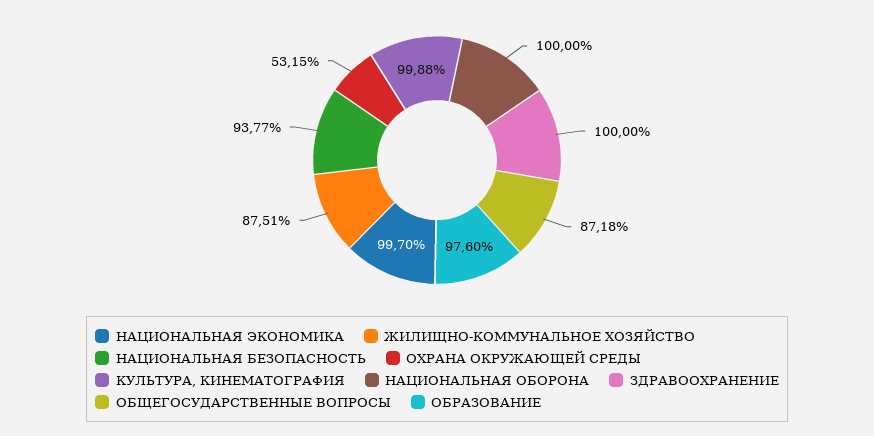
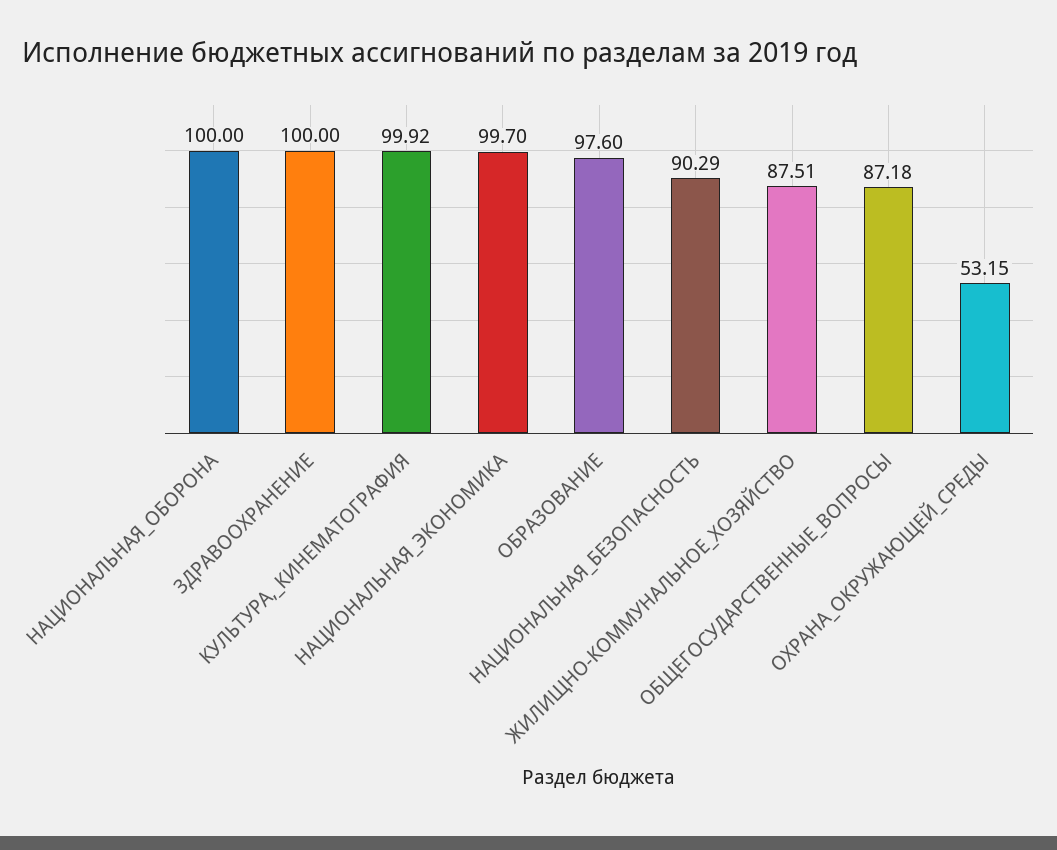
  {
    "НАЦИОНАЛЬНАЯ ЭКОНОМИКА": 99.7,
    "ЖИЛИЩНО-КОММУНАЛЬНОЕ ХОЗЯЙСТВО": 87.51,
-   "НАЦИОНАЛЬНАЯ БЕЗОПАСНОСТЬ": 93.77,
+   "НАЦИОНАЛЬНАЯ БЕЗОПАСНОСТЬ": 90.29,
    "ОХРАНА ОКРУЖАЮЩЕЙ СРЕДЫ": 53.15,
-   "КУЛЬТУРА, КИНЕМАТОГРАФИЯ": 99.88,
+   "КУЛЬТУРА, КИНЕМАТОГРАФИЯ": 99.92,
    "НАЦИОНАЛЬНАЯ ОБОРОНА": 100,
    "ЗДРАВООХРАНЕНИЕ": 100,
    "ОБЩЕГОСУДАРСТВЕННЫЕ ВОПРОСЫ": 87.18,
    "ОБРАЗОВАНИЕ": 97.6
  }

